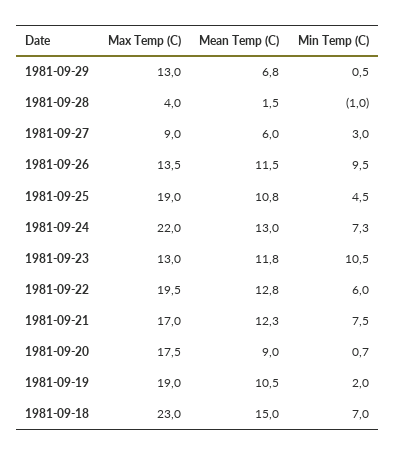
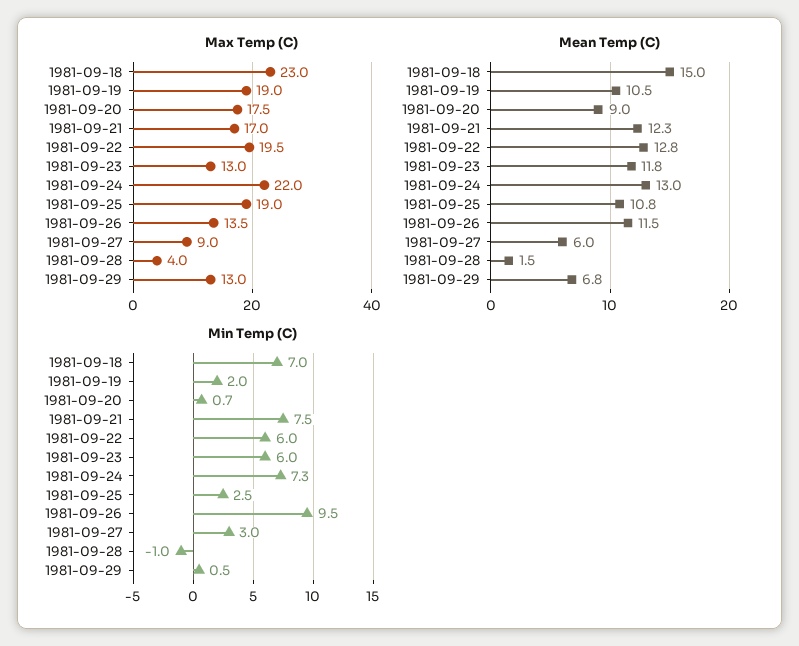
  {
    "Max Temp (C)": {
      "1981-09-29": 13,
      "1981-09-28": 4,
      "1981-09-27": 9,
      "1981-09-26": 13.5,
      "1981-09-25": 19,
      "1981-09-24": 22,
      "1981-09-23": 13,
      "1981-09-22": 19.5,
      "1981-09-21": 17,
      "1981-09-20": 17.5,
      "1981-09-19": 19,
      "1981-09-18": 23
    },
    "Mean Temp (C)": {
      "1981-09-29": 6.8,
      "1981-09-28": 1.5,
      "1981-09-27": 6,
      "1981-09-26": 11.5,
      "1981-09-25": 10.8,
      "1981-09-24": 13,
      "1981-09-23": 11.8,
      "1981-09-22": 12.8,
      "1981-09-21": 12.3,
      "1981-09-20": 9,
      "1981-09-19": 10.5,
      "1981-09-18": 15
    },
    "Min Temp (C)": {
      "1981-09-29": 0.5,
      "1981-09-28": -1,
      "1981-09-27": 3,
      "1981-09-26": 9.5,
-     "1981-09-25": 4.5,
+     "1981-09-25": 2.5,
      "1981-09-24": 7.3,
-     "1981-09-23": 10.5,
+     "1981-09-23": 6,
      "1981-09-22": 6,
      "1981-09-21": 7.5,
      "1981-09-20": 0.7,
      "1981-09-19": 2,
      "1981-09-18": 7
    }
  }

